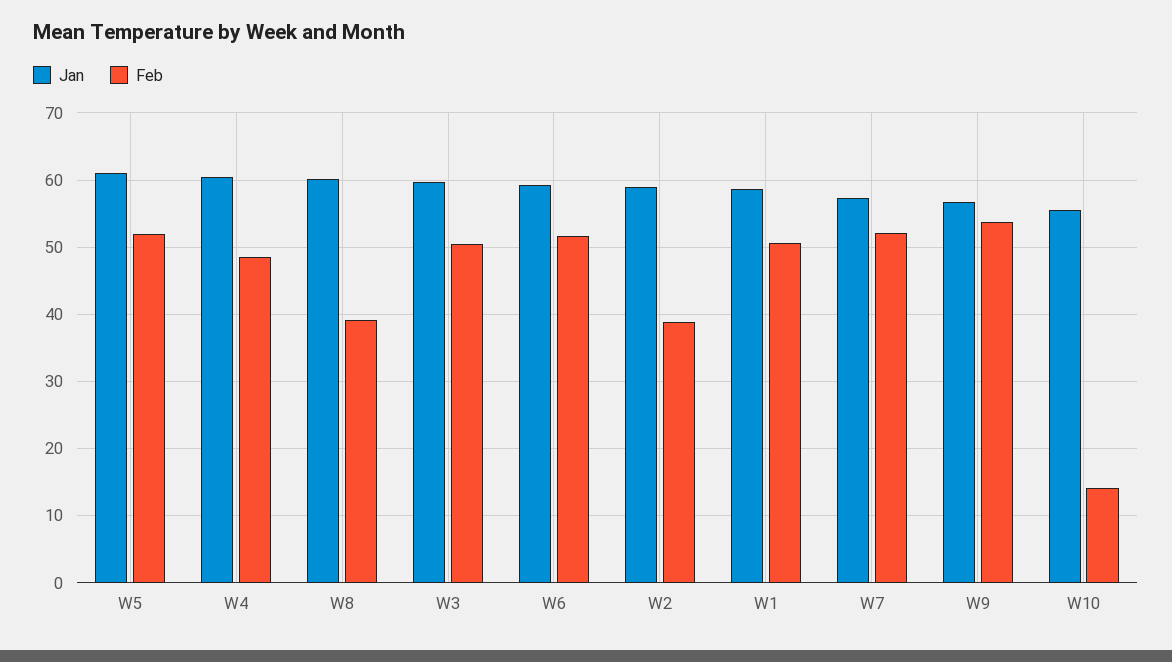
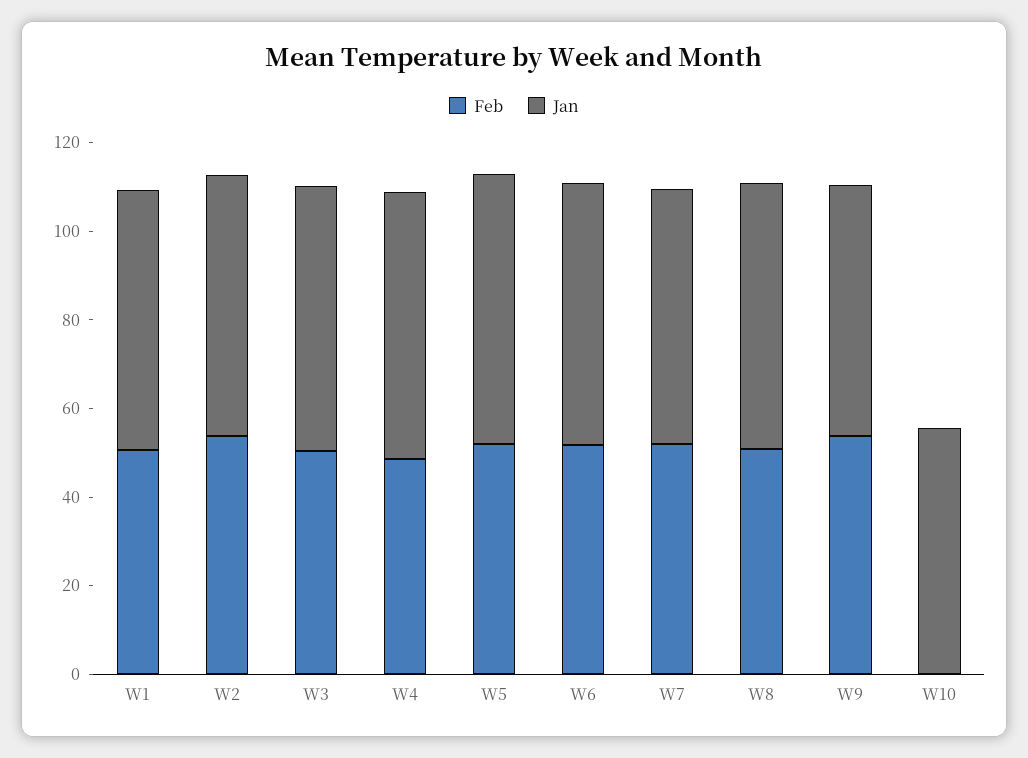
  {
    "Jan": {
      "W5": 61,
      "W4": 60,
      "W8": 60,
      "W3": 60,
      "W6": 59,
      "W2": 59,
      "W1": 59,
      "W7": 57,
      "W9": 57,
      "W10": 56
    },
    "Feb": {
      "W5": 52,
      "W4": 49,
-     "W8": 39,
+     "W8": 50,
      "W3": 51,
      "W6": 52,
-     "W2": 39,
+     "W2": 55,
      "W1": 51,
      "W7": 52,
      "W9": 54,
-     "W10": 14
+     "W10": 0
    }
  }

